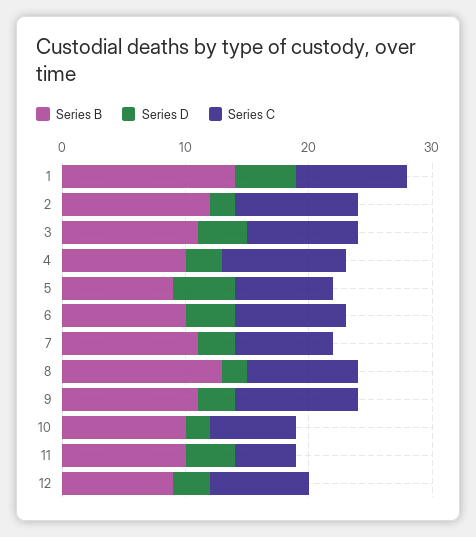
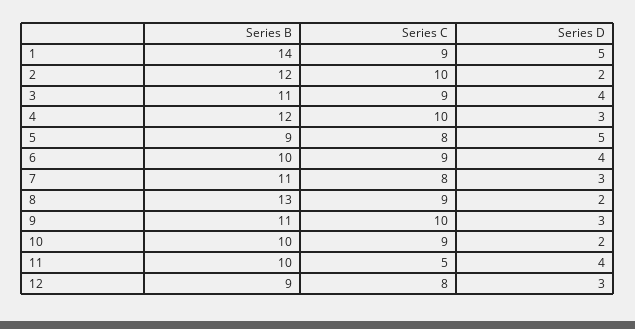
  {
    "Series B": {
      "1": 14,
      "2": 12,
      "3": 11,
-     "4": 10,
+     "4": 12,
      "5": 9,
      "6": 10,
      "7": 11,
      "8": 13,
      "9": 11,
      "10": 10,
      "11": 10,
      "12": 9
    },
    "Series D": {
      "1": 5,
      "2": 2,
      "3": 4,
      "4": 3,
      "5": 5,
      "6": 4,
      "7": 3,
      "8": 2,
      "9": 3,
      "10": 2,
      "11": 4,
      "12": 3
    },
    "Series C": {
      "1": 9,
      "2": 10,
      "3": 9,
      "4": 10,
      "5": 8,
      "6": 9,
      "7": 8,
      "8": 9,
      "9": 10,
-     "10": 7,
+     "10": 9,
      "11": 5,
      "12": 8
    }
  }

